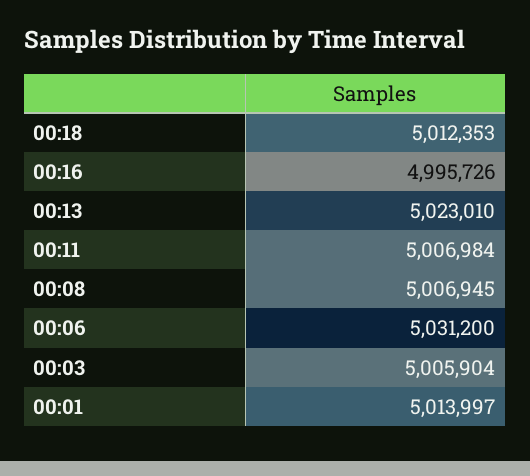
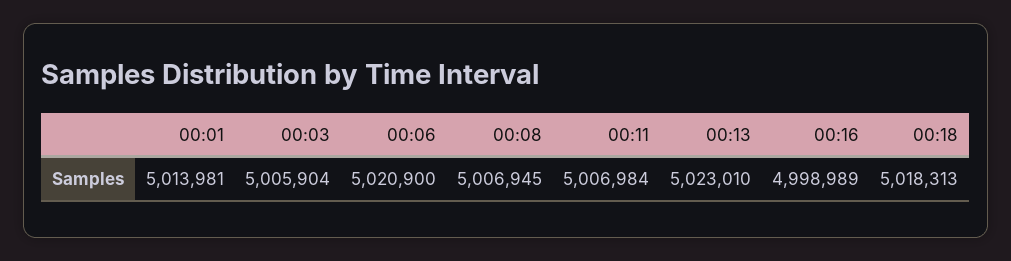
  {
-   "00:18": 5012353,
+   "00:18": 5018313,
-   "00:16": 4995726,
+   "00:16": 4998989,
    "00:13": 5023010,
    "00:11": 5006984,
    "00:08": 5006945,
-   "00:06": 5031200,
+   "00:06": 5020900,
    "00:03": 5005904,
-   "00:01": 5013997
+   "00:01": 5013981
  }

